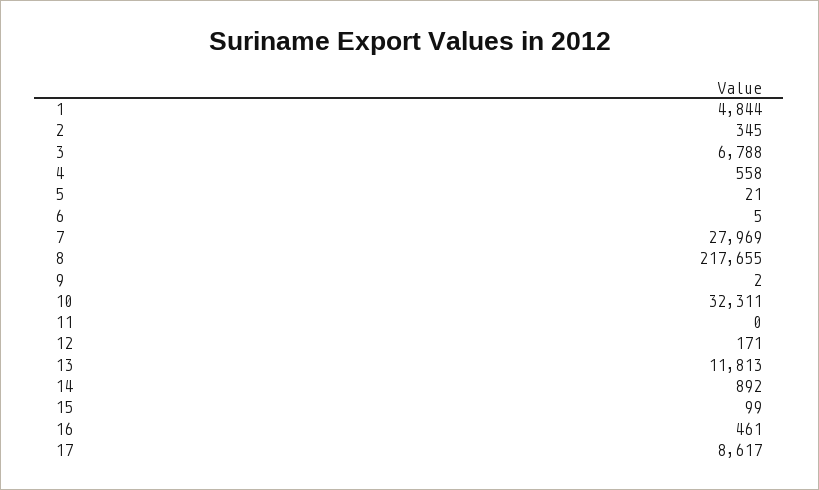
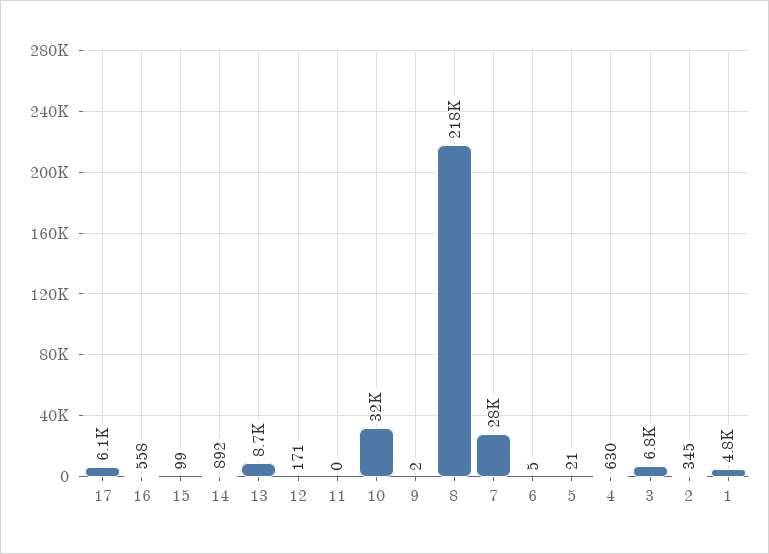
  {
    "1": 4844,
    "2": 345,
    "3": 6788,
-   "4": 558,
+   "4": 630,
    "5": 21,
    "6": 5,
    "7": 27969,
    "8": 217655,
    "9": 2,
    "10": 32311,
    "11": 0,
    "12": 171,
-   "13": 11813,
+   "13": 8700,
    "14": 892,
    "15": 99,
-   "16": 461,
+   "16": 558,
-   "17": 8617
+   "17": 6100
  }

